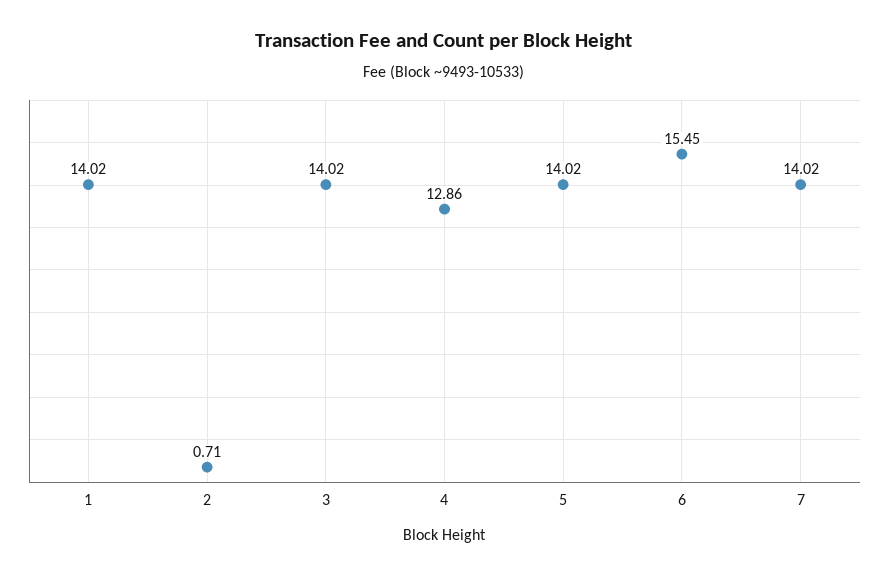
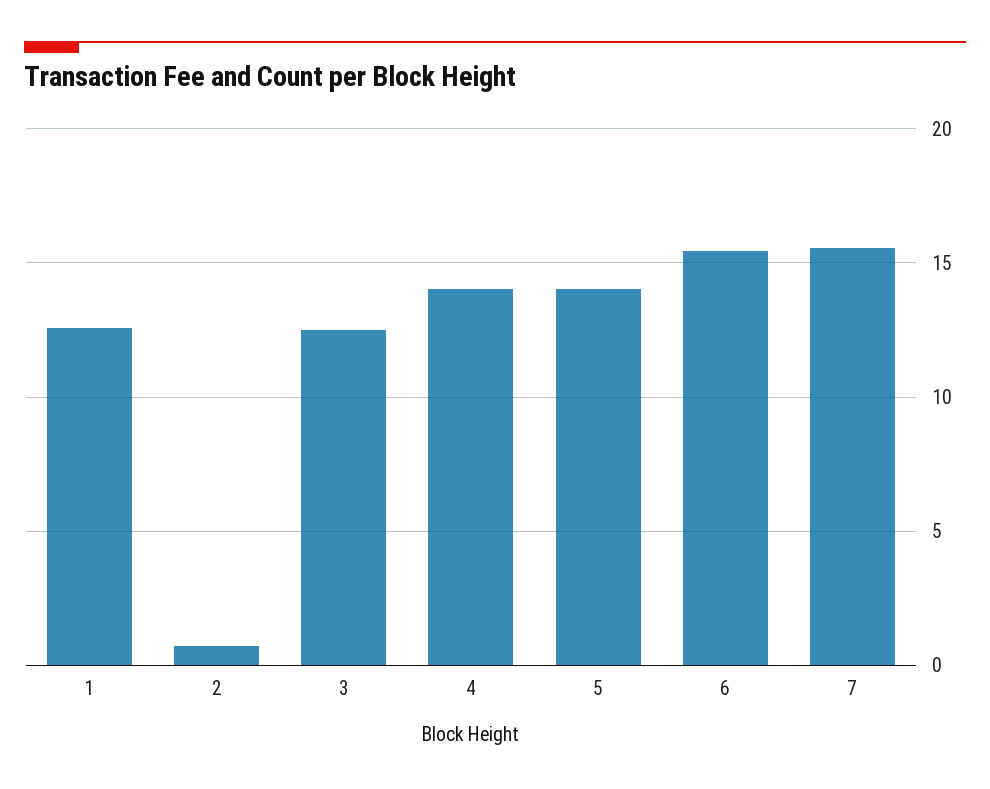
  {
-   "1": 14.02,
+   "1": 12.5,
    "2": 0.71,
-   "3": 14.02,
+   "3": 12.5,
-   "4": 12.86,
+   "4": 14,
    "5": 14.02,
    "6": 15.45,
-   "7": 14.02
+   "7": 15.5
  }

